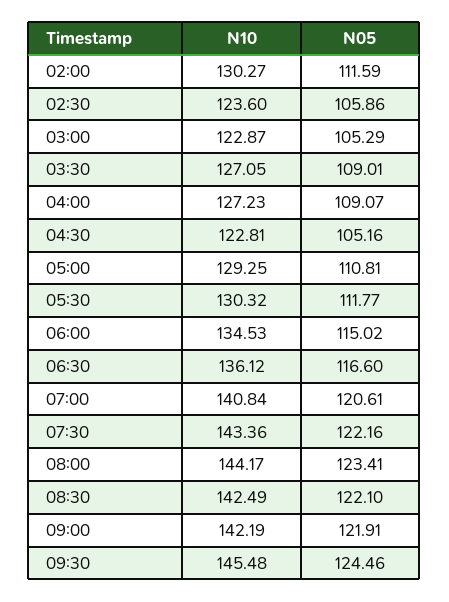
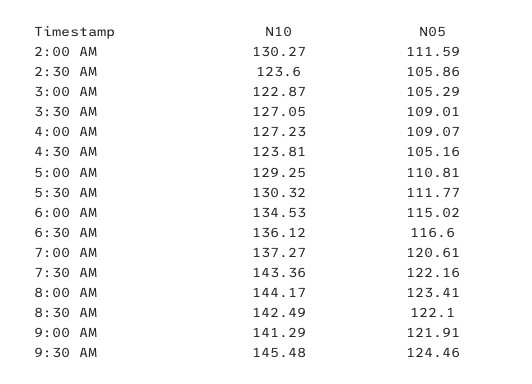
  {
    "N10": {
      "02:00": 130.27,
      "02:30": 123.6,
      "03:00": 122.87,
      "03:30": 127.05,
      "04:00": 127.23,
-     "04:30": 122.81,
+     "04:30": 123.81,
      "05:00": 129.25,
      "05:30": 130.32,
      "06:00": 134.53,
      "06:30": 136.12,
-     "07:00": 140.84,
+     "07:00": 137.27,
      "07:30": 143.36,
      "08:00": 144.17,
      "08:30": 142.49,
-     "09:00": 142.19,
+     "09:00": 141.29,
      "09:30": 145.48
    },
    "N05": {
      "02:00": 111.59,
      "02:30": 105.86,
      "03:00": 105.29,
      "03:30": 109.01,
      "04:00": 109.07,
      "04:30": 105.16,
      "05:00": 110.81,
      "05:30": 111.77,
      "06:00": 115.02,
      "06:30": 116.6,
      "07:00": 120.61,
      "07:30": 122.16,
      "08:00": 123.41,
      "08:30": 122.1,
      "09:00": 121.91,
      "09:30": 124.46
    }
  }

